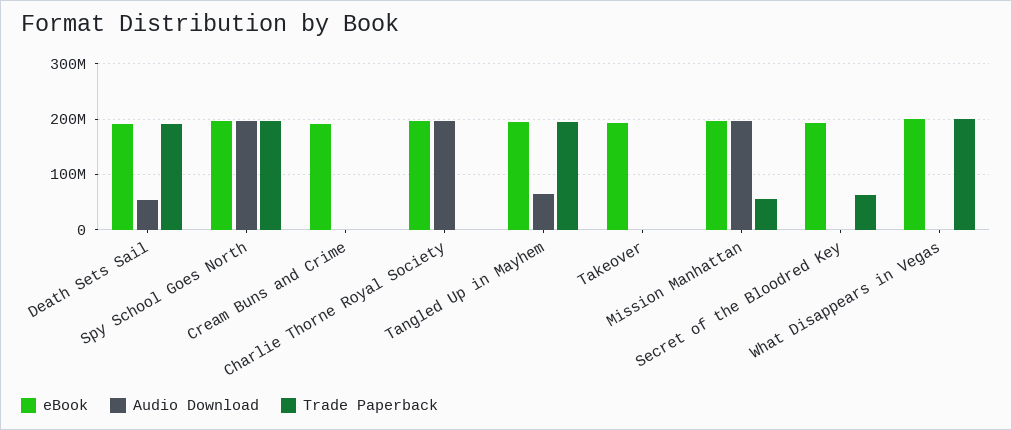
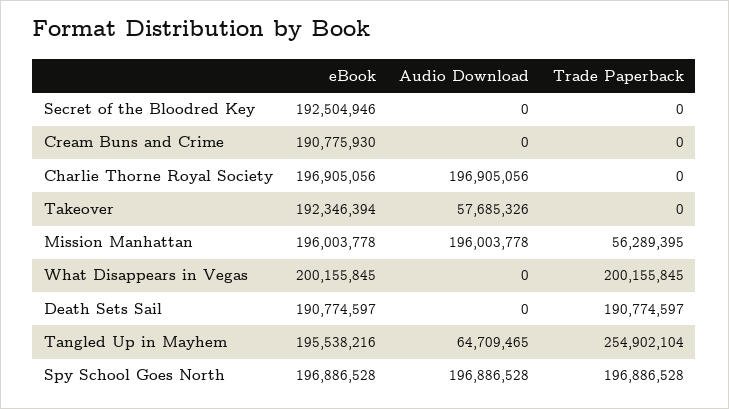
  {
    "eBook": {
      "Death Sets Sail": 190774597,
      "Spy School Goes North": 196886528,
      "Cream Buns and Crime": 190775930,
      "Charlie Thorne Royal Society": 196905056,
      "Tangled Up in Mayhem": 195538216,
      "Takeover": 192346394,
      "Mission Manhattan": 196003778,
      "Secret of the Bloodred Key": 192504946,
      "What Disappears in Vegas": 200155845
    },
    "Audio Download": {
-     "Death Sets Sail": 60000000,
+     "Death Sets Sail": 0,
      "Spy School Goes North": 196886528,
      "Cream Buns and Crime": 0,
      "Charlie Thorne Royal Society": 196905056,
      "Tangled Up in Mayhem": 64709465,
-     "Takeover": 0,
+     "Takeover": 57685326,
      "Mission Manhattan": 196003778,
      "Secret of the Bloodred Key": 0,
      "What Disappears in Vegas": 0
    },
    "Trade Paperback": {
      "Death Sets Sail": 190774597,
      "Spy School Goes North": 196886528,
      "Cream Buns and Crime": 0,
      "Charlie Thorne Royal Society": 0,
-     "Tangled Up in Mayhem": 200000000,
+     "Tangled Up in Mayhem": 254902104,
      "Takeover": 0,
      "Mission Manhattan": 56289395,
-     "Secret of the Bloodred Key": 60000000,
+     "Secret of the Bloodred Key": 0,
      "What Disappears in Vegas": 200155845
    }
  }

